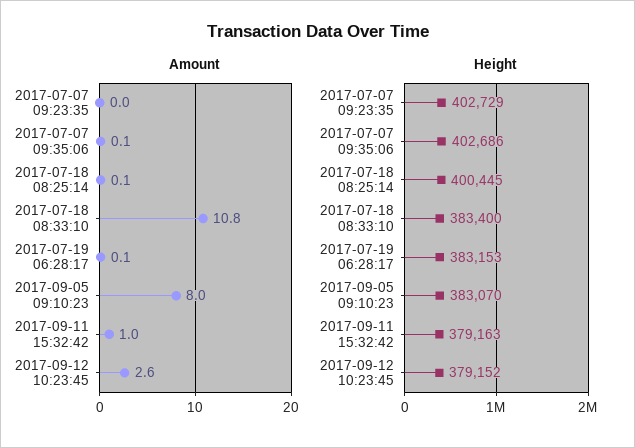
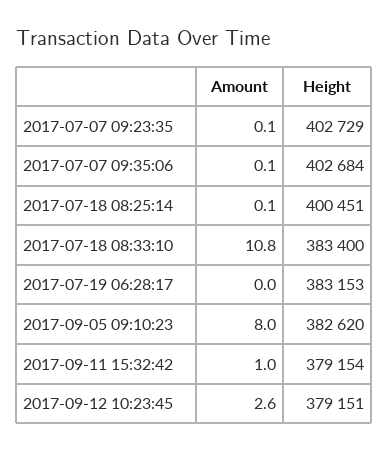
  {
    "Amount": {
-     "2017-07-07 09:23:35": 0,
+     "2017-07-07 09:23:35": 0.1,
      "2017-07-07 09:35:06": 0.1,
      "2017-07-18 08:25:14": 0.1,
      "2017-07-18 08:33:10": 10.8,
-     "2017-07-19 06:28:17": 0.1,
+     "2017-07-19 06:28:17": 0,
      "2017-09-05 09:10:23": 8,
      "2017-09-11 15:32:42": 1,
      "2017-09-12 10:23:45": 2.6
    },
    "Height": {
      "2017-07-07 09:23:35": 402729,
-     "2017-07-07 09:35:06": 402686,
+     "2017-07-07 09:35:06": 402684,
-     "2017-07-18 08:25:14": 400445,
+     "2017-07-18 08:25:14": 400451,
      "2017-07-18 08:33:10": 383400,
      "2017-07-19 06:28:17": 383153,
-     "2017-09-05 09:10:23": 383070,
+     "2017-09-05 09:10:23": 382620,
-     "2017-09-11 15:32:42": 379163,
+     "2017-09-11 15:32:42": 379154,
-     "2017-09-12 10:23:45": 379152
+     "2017-09-12 10:23:45": 379151
    }
  }

